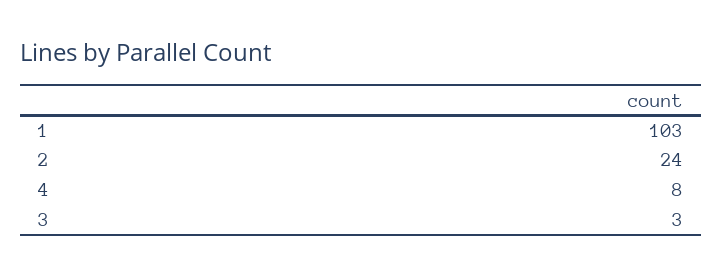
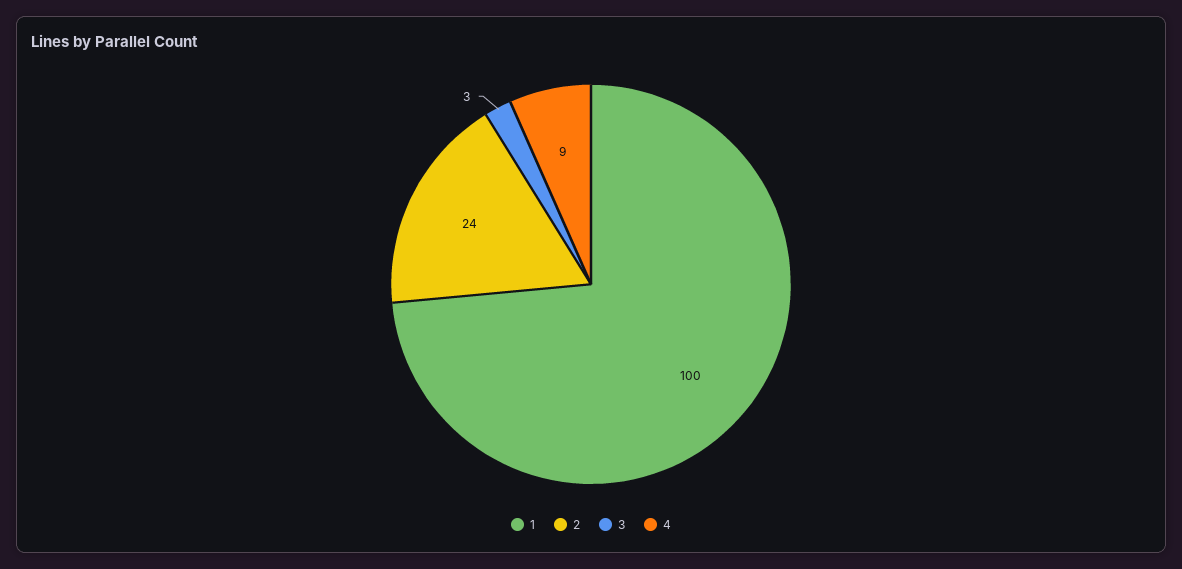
  {
-   "1": 103,
+   "1": 100,
    "2": 24,
-   "4": 8,
+   "4": 9,
    "3": 3
  }

